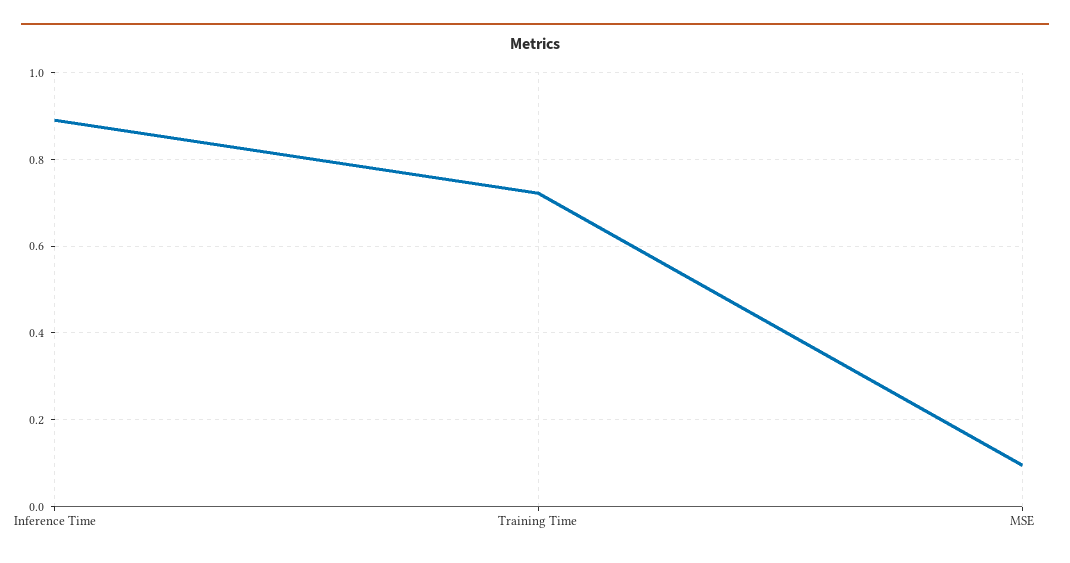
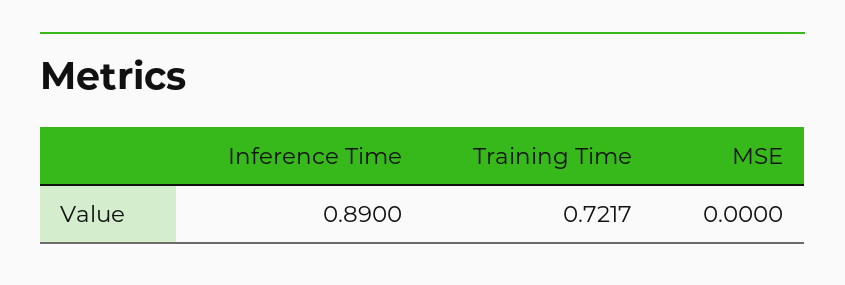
  {
    "Inference Time": 0.89,
    "Training Time": 0.7217,
-   "MSE": 0.1
+   "MSE": 0
  }

